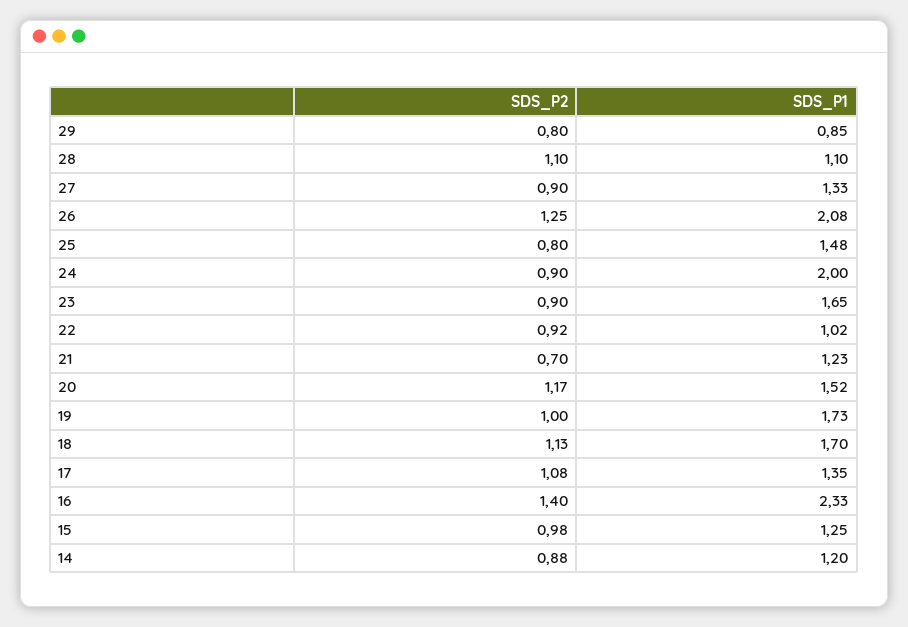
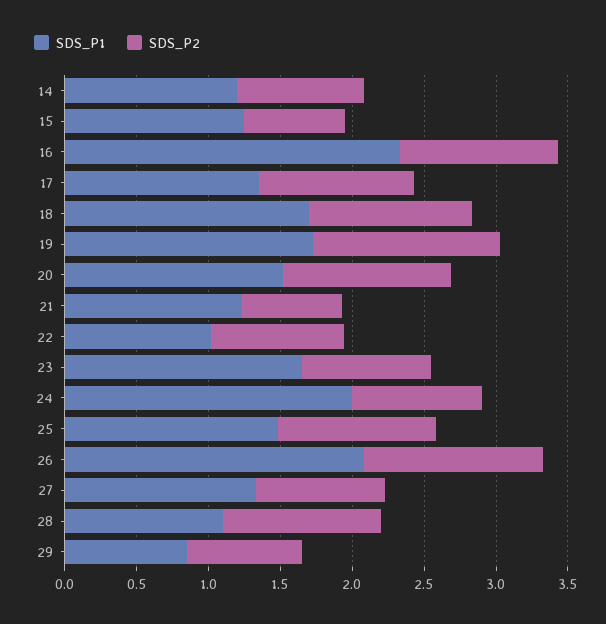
  {
    "SDS_P2": {
      "29": 0.8,
      "28": 1.1,
      "27": 0.9,
      "26": 1.25,
-     "25": 0.8,
+     "25": 1.1,
      "24": 0.9,
      "23": 0.9,
      "22": 0.92,
      "21": 0.7,
      "20": 1.17,
-     "19": 1,
+     "19": 1.3,
      "18": 1.13,
      "17": 1.08,
-     "16": 1.4,
+     "16": 1.1,
-     "15": 0.98,
+     "15": 0.7,
      "14": 0.88
    },
    "SDS_P1": {
      "29": 0.85,
      "28": 1.1,
      "27": 1.33,
      "26": 2.08,
      "25": 1.48,
      "24": 2,
      "23": 1.65,
      "22": 1.02,
      "21": 1.23,
      "20": 1.52,
      "19": 1.73,
      "18": 1.7,
      "17": 1.35,
      "16": 2.33,
      "15": 1.25,
      "14": 1.2
    }
  }

